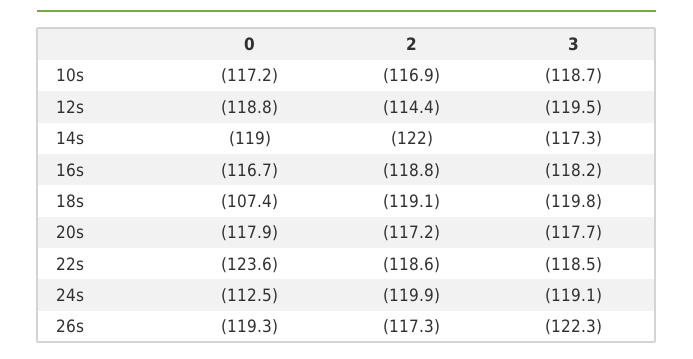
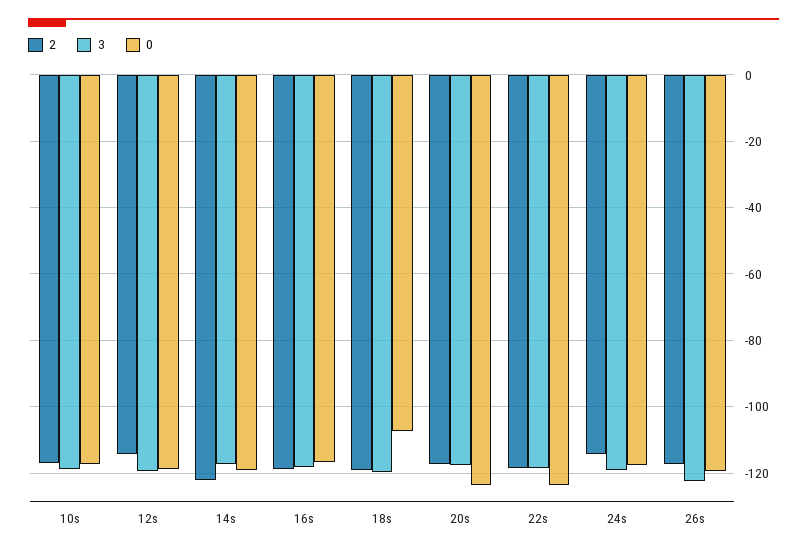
  {
    "0": {
      "10s": -117.2,
      "12s": -118.8,
      "14s": -119,
      "16s": -116.7,
      "18s": -107.4,
-     "20s": -117.9,
+     "20s": -124,
      "22s": -123.6,
-     "24s": -112.5,
+     "24s": -118,
      "26s": -119.3
    },
    "2": {
      "10s": -116.9,
      "12s": -114.4,
      "14s": -122,
      "16s": -118.8,
      "18s": -119.1,
      "20s": -117.2,
      "22s": -118.6,
-     "24s": -119.9,
+     "24s": -114,
      "26s": -117.3
    },
    "3": {
      "10s": -118.7,
      "12s": -119.5,
      "14s": -117.3,
      "16s": -118.2,
      "18s": -119.8,
      "20s": -117.7,
      "22s": -118.5,
      "24s": -119.1,
      "26s": -122.3
    }
  }

